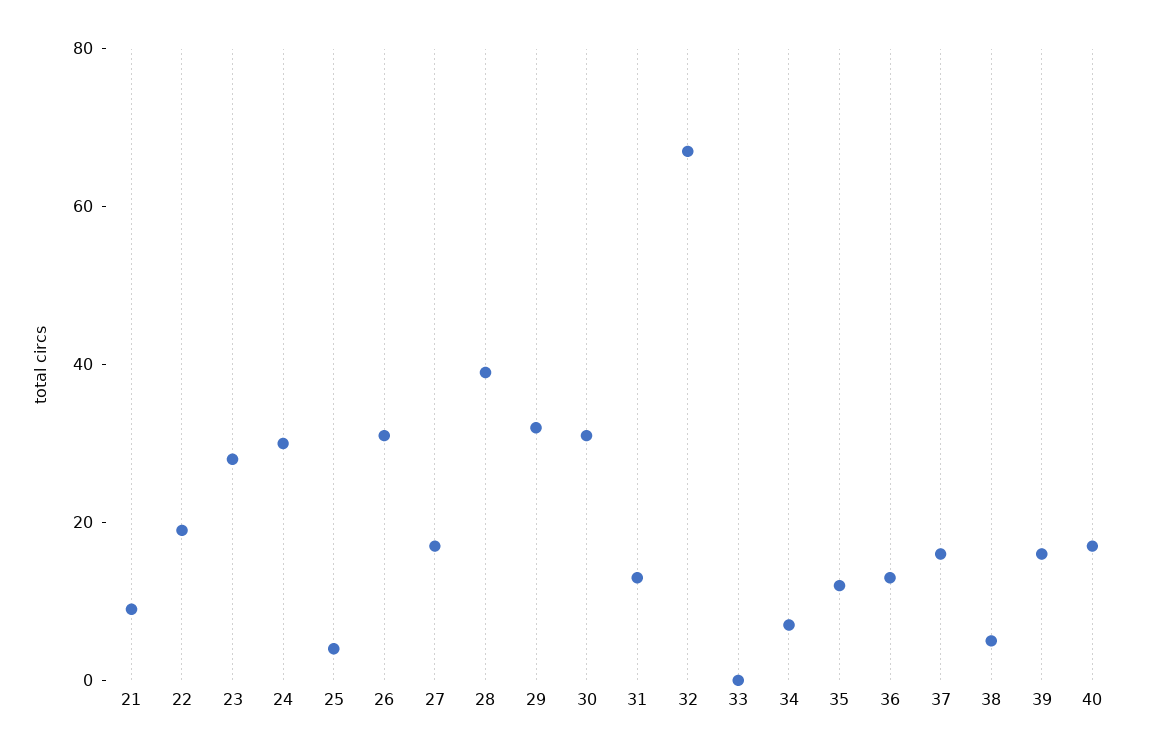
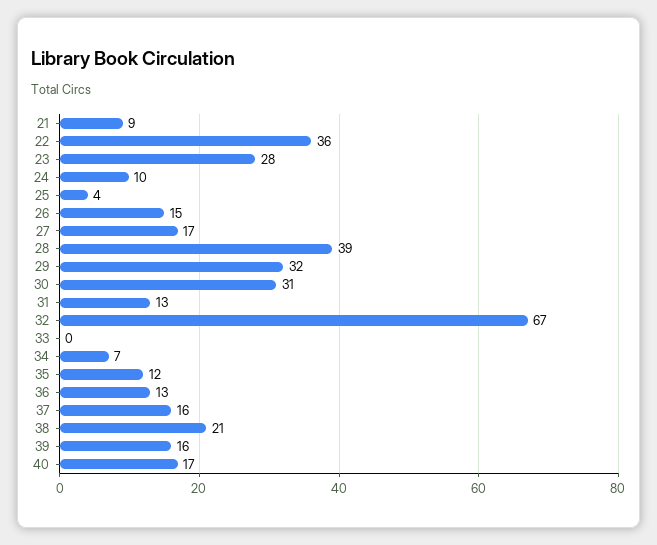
  {
    "21": 9,
-   "22": 20,
+   "22": 36,
    "23": 28,
-   "24": 30,
+   "24": 10,
    "25": 4,
-   "26": 30,
+   "26": 15,
    "27": 17,
    "28": 39,
    "29": 32,
    "30": 31,
    "31": 13,
    "32": 67,
    "33": 0,
    "34": 7,
    "35": 12,
    "36": 13,
    "37": 16,
-   "38": 5,
+   "38": 21,
    "39": 16,
    "40": 17
  }

